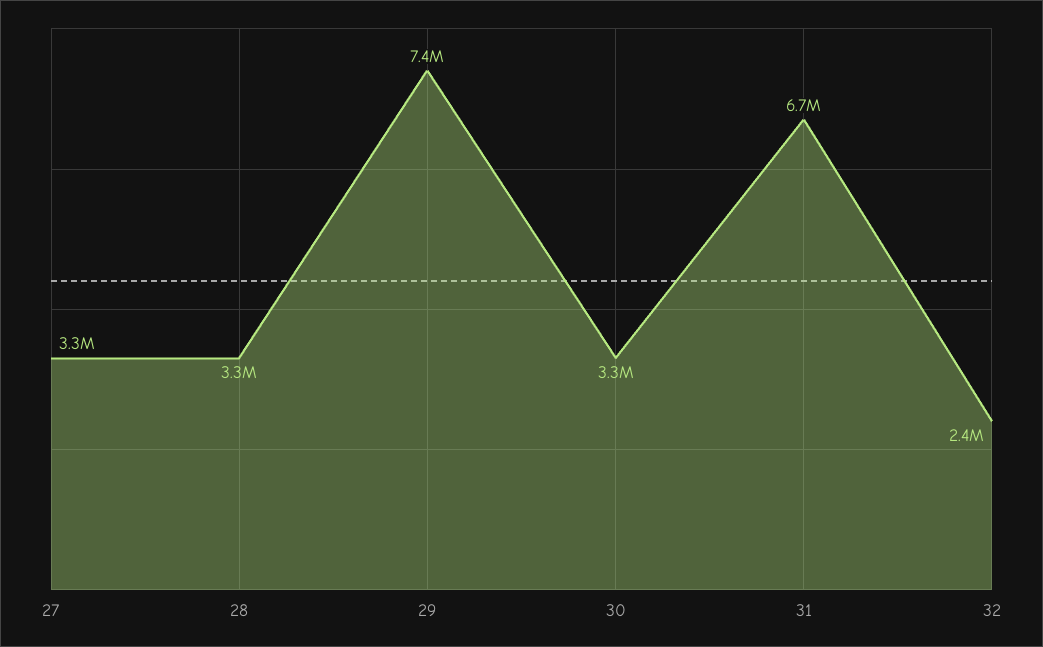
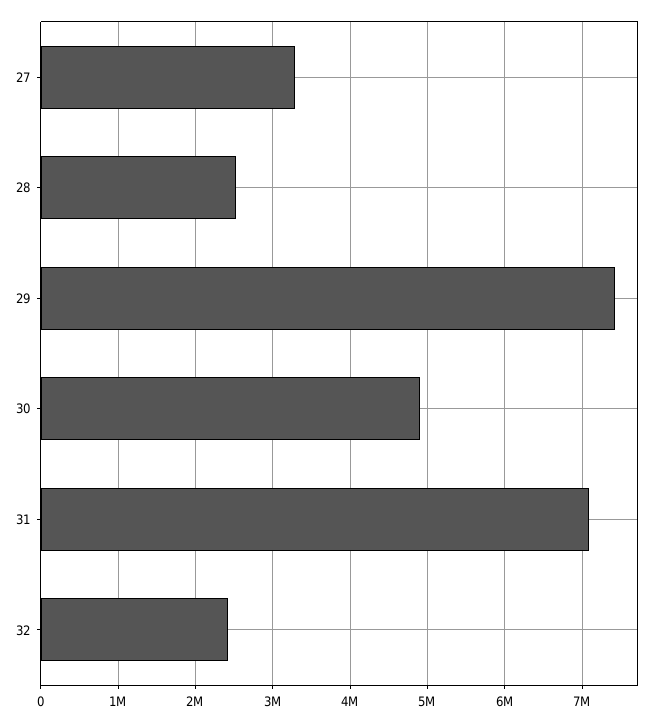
  {
    "27": 3300000,
-   "28": 3300000,
+   "28": 2500000,
    "29": 7400000,
-   "30": 3300000,
+   "30": 4900000,
-   "31": 6700000,
+   "31": 7100000,
    "32": 2400000
  }

